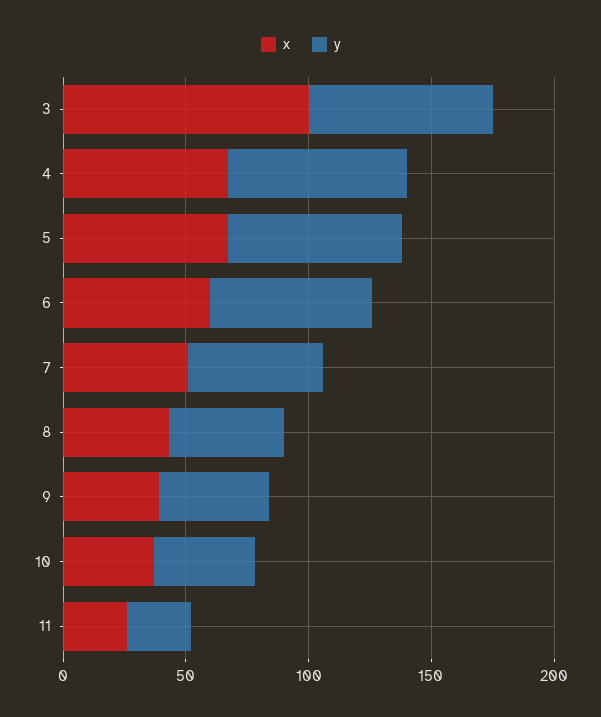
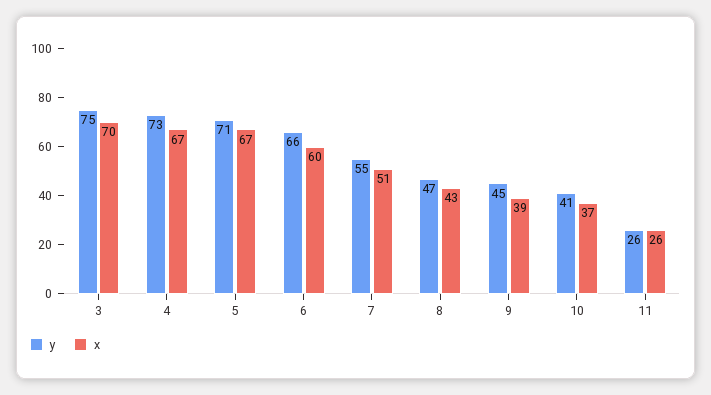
  {
    "x": {
-     "3": 100,
+     "3": 70,
      "4": 67,
      "5": 67,
      "6": 60,
      "7": 51,
      "8": 43,
      "9": 39,
      "10": 37,
      "11": 26
    },
    "y": {
      "3": 75,
      "4": 73,
      "5": 71,
      "6": 66,
      "7": 55,
      "8": 47,
      "9": 45,
      "10": 41,
      "11": 26
    }
  }

